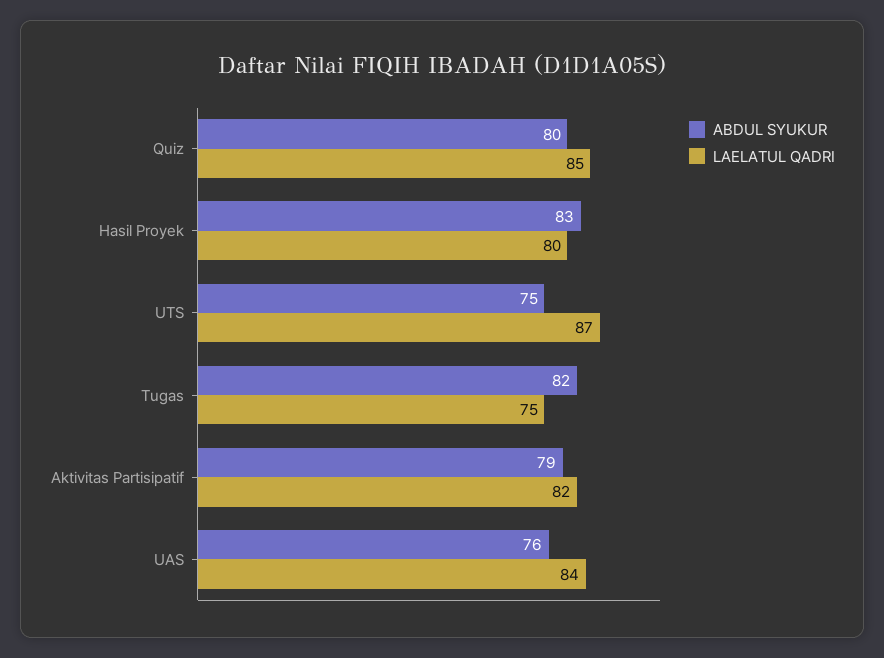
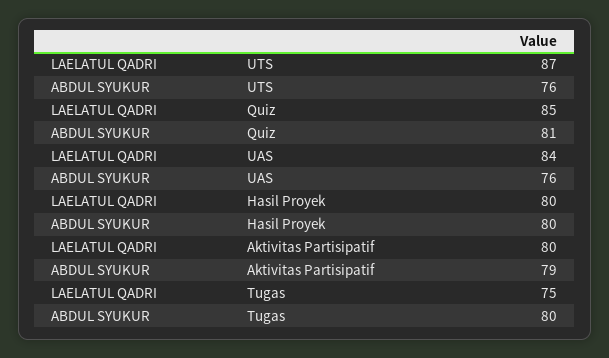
  {
    "ABDUL SYUKUR": {
-     "Quiz": 80,
+     "Quiz": 81,
-     "Hasil Proyek": 83,
+     "Hasil Proyek": 80,
-     "UTS": 75,
+     "UTS": 76,
-     "Tugas": 82,
+     "Tugas": 80,
      "Aktivitas Partisipatif": 79,
      "UAS": 76
    },
    "LAELATUL QADRI": {
      "Quiz": 85,
      "Hasil Proyek": 80,
      "UTS": 87,
      "Tugas": 75,
-     "Aktivitas Partisipatif": 82,
+     "Aktivitas Partisipatif": 80,
      "UAS": 84
    }
  }

